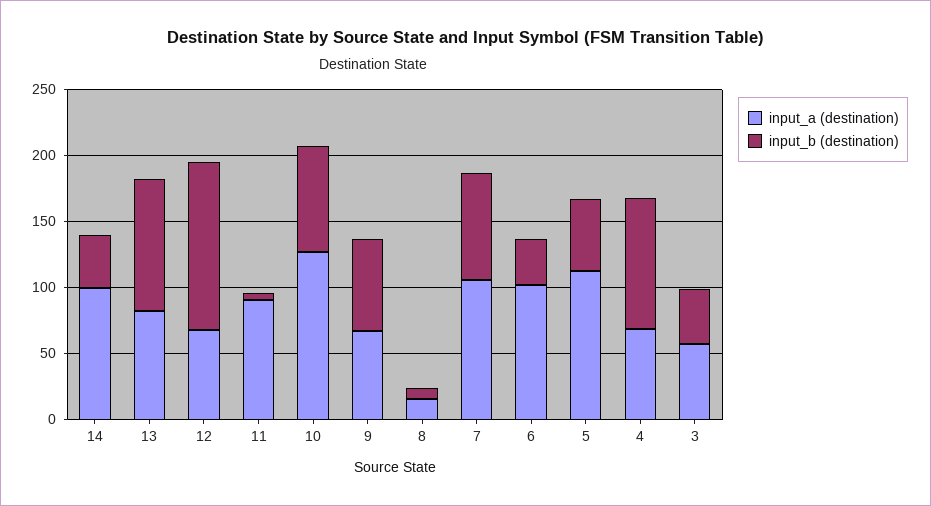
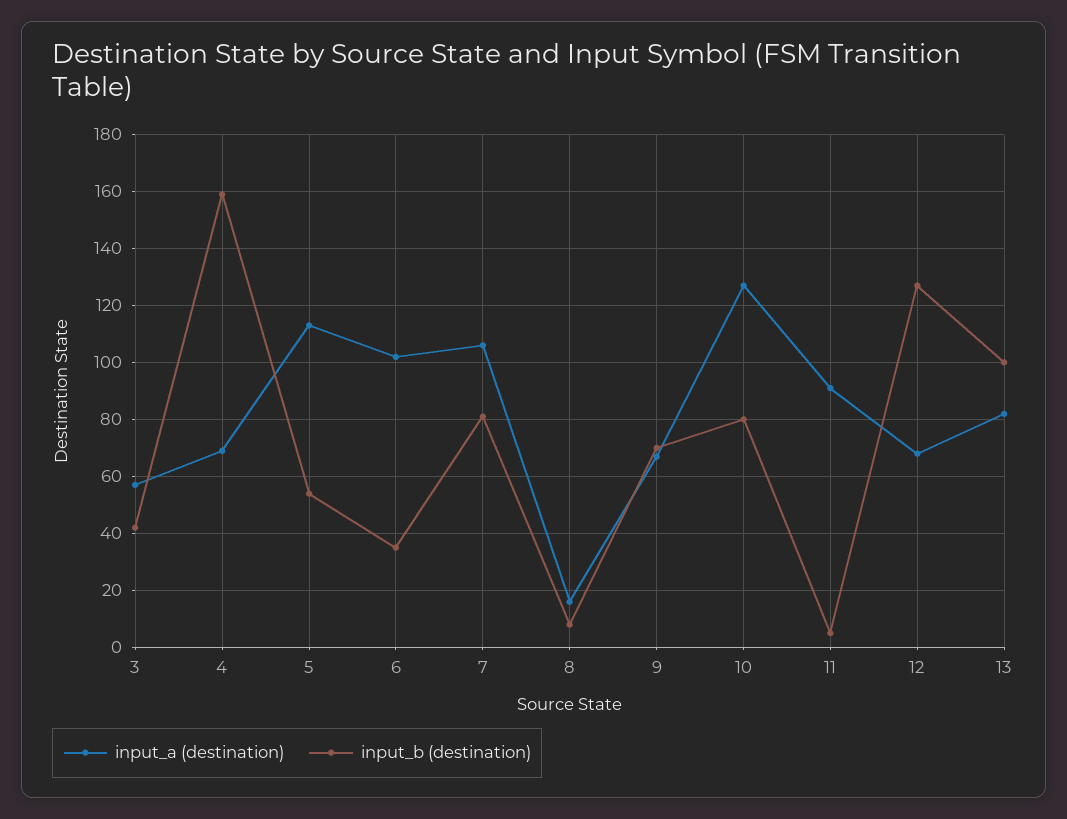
  {
    "input_a (destination)": {
-     "14": 100,
      "13": 80,
      "12": 70,
      "11": 90,
      "10": 125,
      "9": 65,
      "8": 15,
      "7": 105,
      "6": 100,
      "5": 115,
      "4": 70,
      "3": 55
    },
    "input_b (destination)": {
-     "14": 40,
      "13": 100,
      "12": 125,
      "11": 5,
      "10": 80,
      "9": 70,
      "8": 10,
      "7": 80,
      "6": 35,
      "5": 55,
-     "4": 100,
+     "4": 160,
      "3": 40
    }
  }

